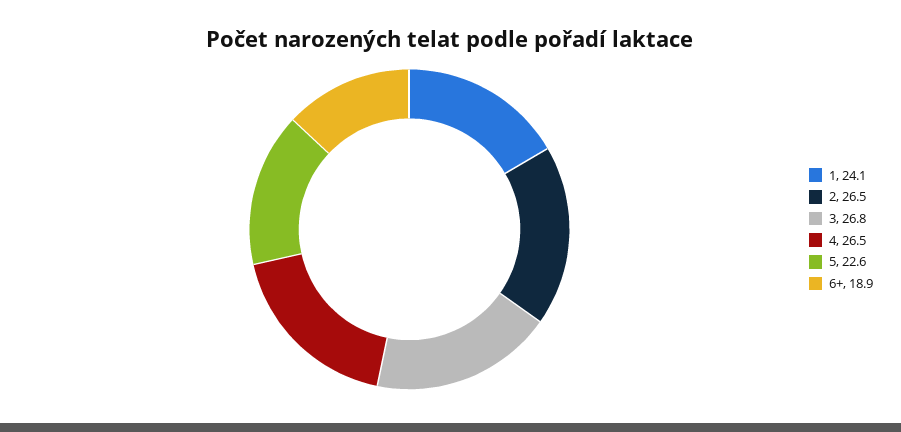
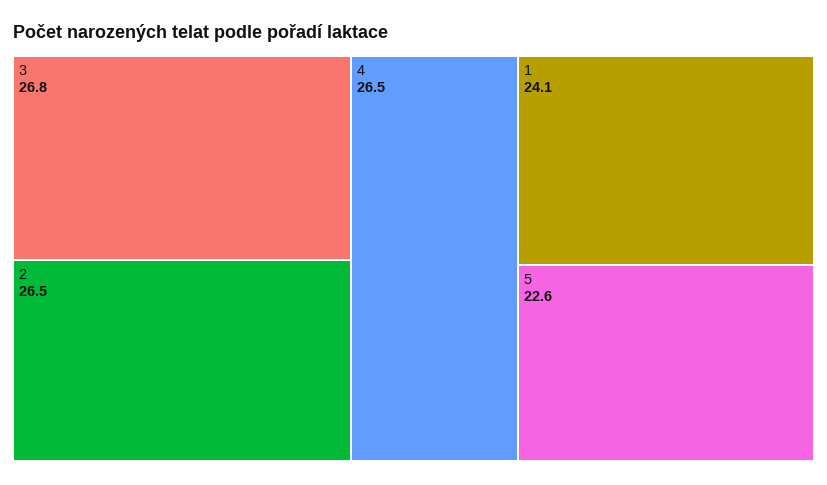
  {
    "1": 24.1,
    "2": 26.5,
    "3": 26.8,
    "4": 26.5,
-   "5": 22.6,
+   "5": 22.6
-   "6+": 18.9
  }

